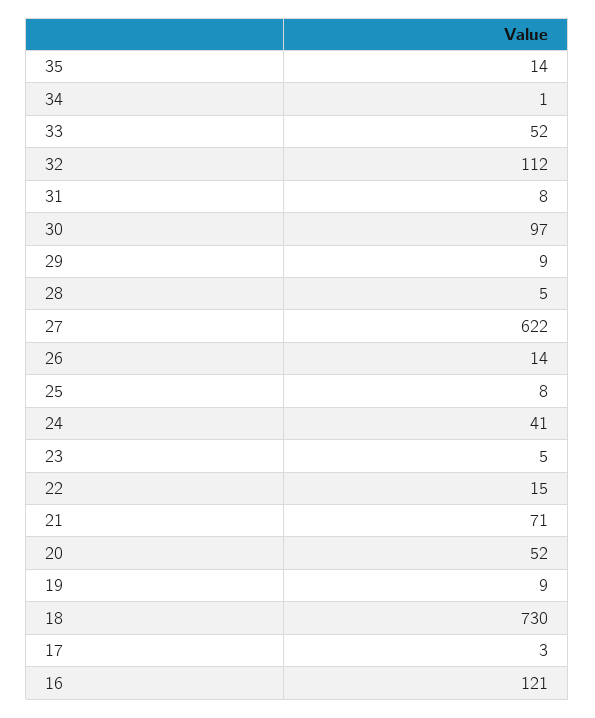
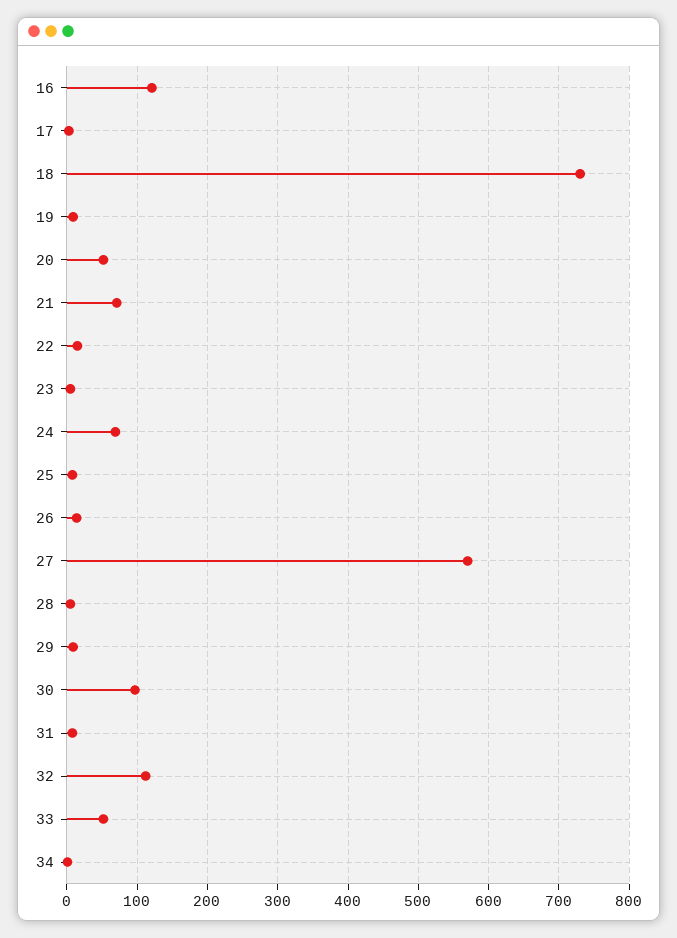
  {
-   "35": 14,
    "34": 1,
    "33": 52,
    "32": 112,
    "31": 8,
    "30": 97,
    "29": 9,
    "28": 5,
-   "27": 622,
+   "27": 570,
    "26": 14,
    "25": 8,
-   "24": 41,
+   "24": 70,
    "23": 5,
    "22": 15,
    "21": 71,
    "20": 52,
    "19": 9,
    "18": 730,
    "17": 3,
    "16": 121
  }

